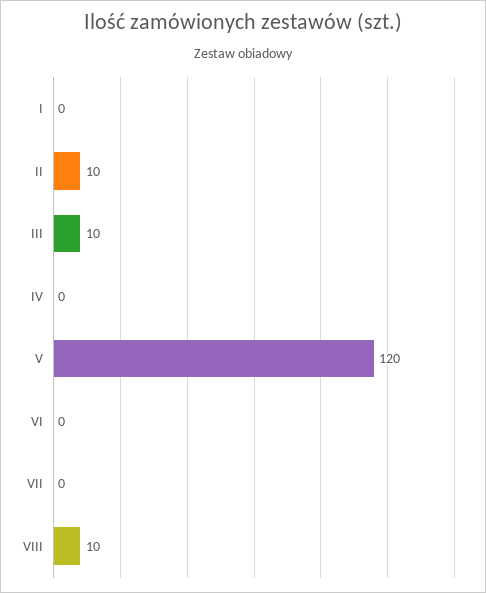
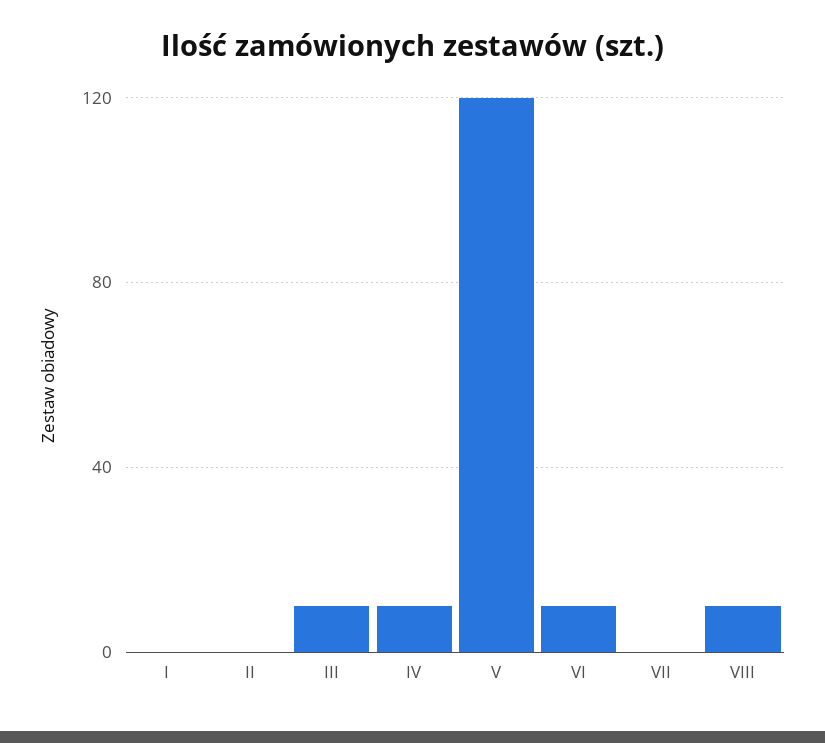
  {
    "I": 0,
-   "II": 10,
+   "II": 0,
    "III": 10,
-   "IV": 0,
+   "IV": 10,
    "V": 120,
-   "VI": 0,
+   "VI": 10,
    "VII": 0,
    "VIII": 10
  }

